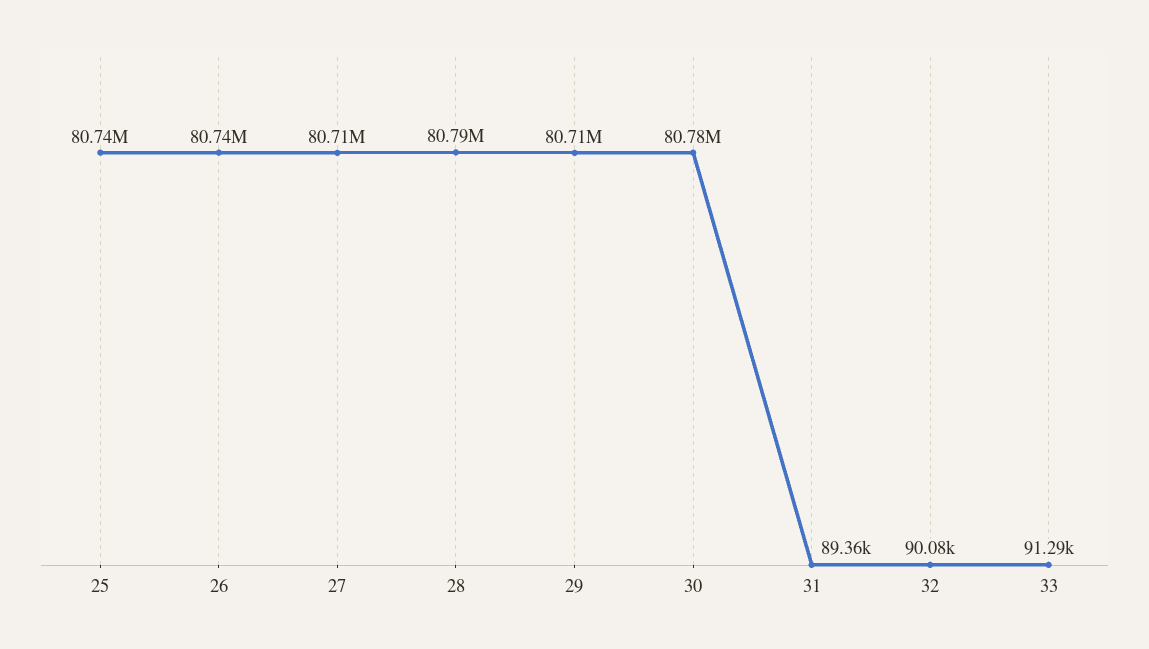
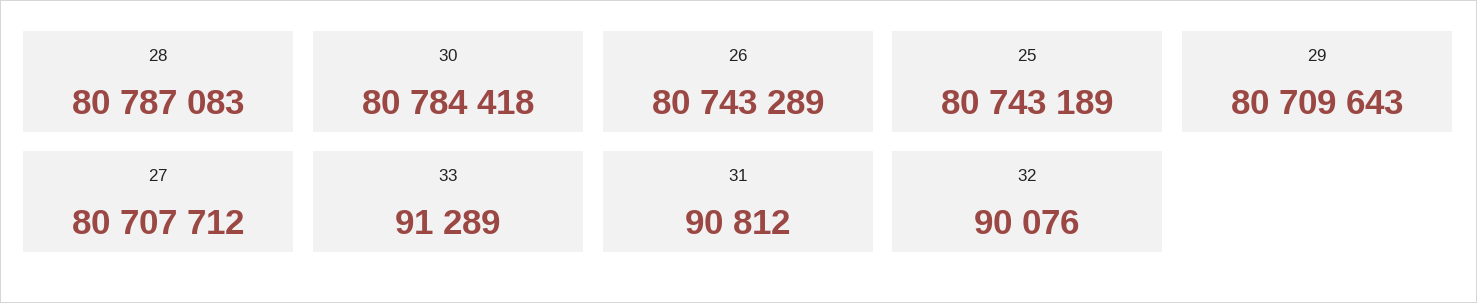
  {
    "25": 80743189,
    "26": 80743289,
    "27": 80707712,
    "28": 80787083,
    "29": 80709643,
    "30": 80784418,
-   "31": 89360,
+   "31": 90812,
    "32": 90076,
    "33": 91289
  }

